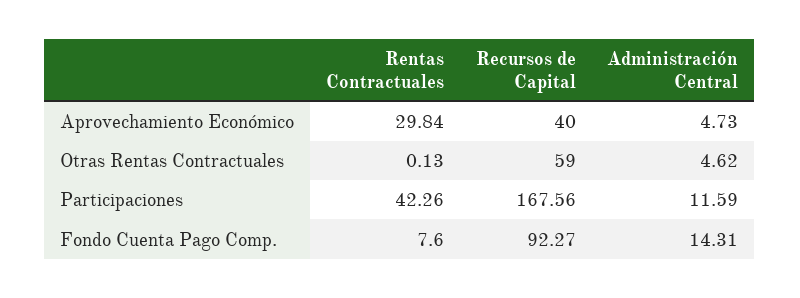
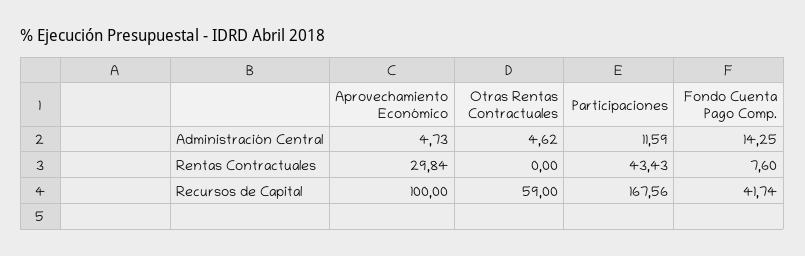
  {
    "Rentas Contractuales": {
      "Aprovechamiento Económico": 29.84,
-     "Otras Rentas Contractuales": 0.13,
+     "Otras Rentas Contractuales": 0,
-     "Participaciones": 42.26,
+     "Participaciones": 43.43,
      "Fondo Cuenta Pago Comp.": 7.6
    },
    "Recursos de Capital": {
-     "Aprovechamiento Económico": 40,
+     "Aprovechamiento Económico": 100,
      "Otras Rentas Contractuales": 59,
      "Participaciones": 167.56,
-     "Fondo Cuenta Pago Comp.": 92.27
+     "Fondo Cuenta Pago Comp.": 41.74
    },
    "Administración Central": {
      "Aprovechamiento Económico": 4.73,
      "Otras Rentas Contractuales": 4.62,
      "Participaciones": 11.59,
-     "Fondo Cuenta Pago Comp.": 14.31
+     "Fondo Cuenta Pago Comp.": 14.25
    }
  }

